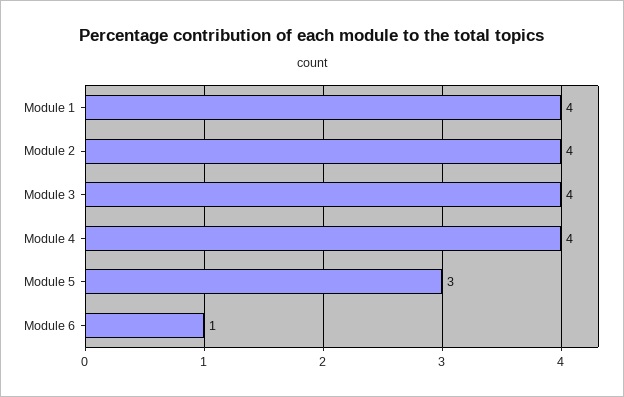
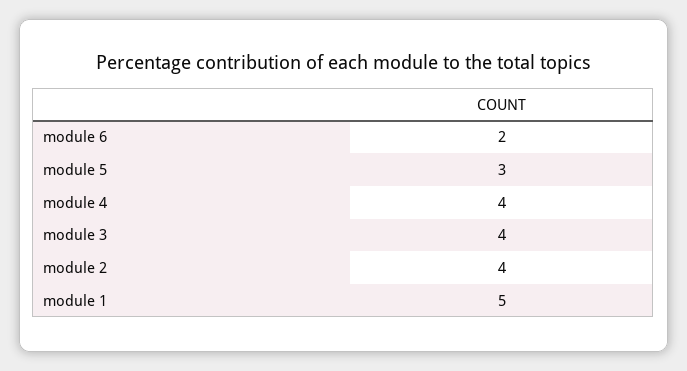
  {
-   "Module 1": 4,
+   "Module 1": 5,
    "Module 2": 4,
    "Module 3": 4,
    "Module 4": 4,
    "Module 5": 3,
-   "Module 6": 1
+   "Module 6": 2
  }

